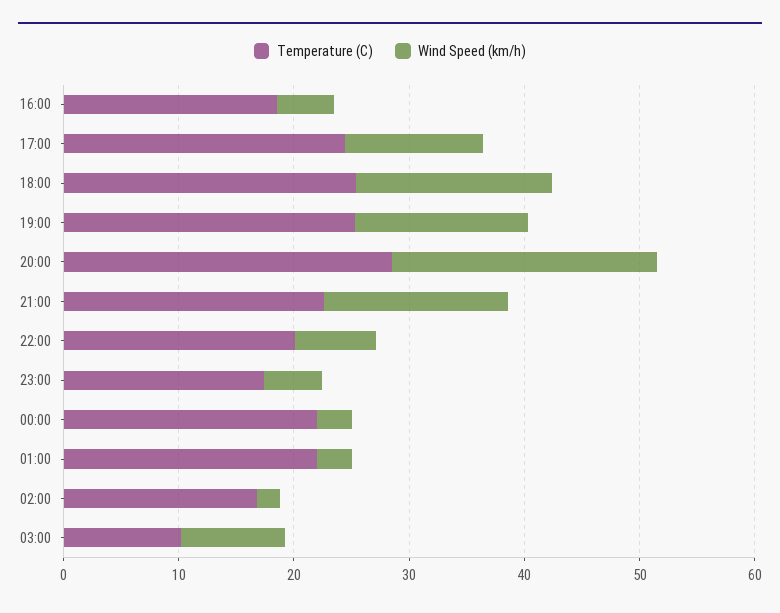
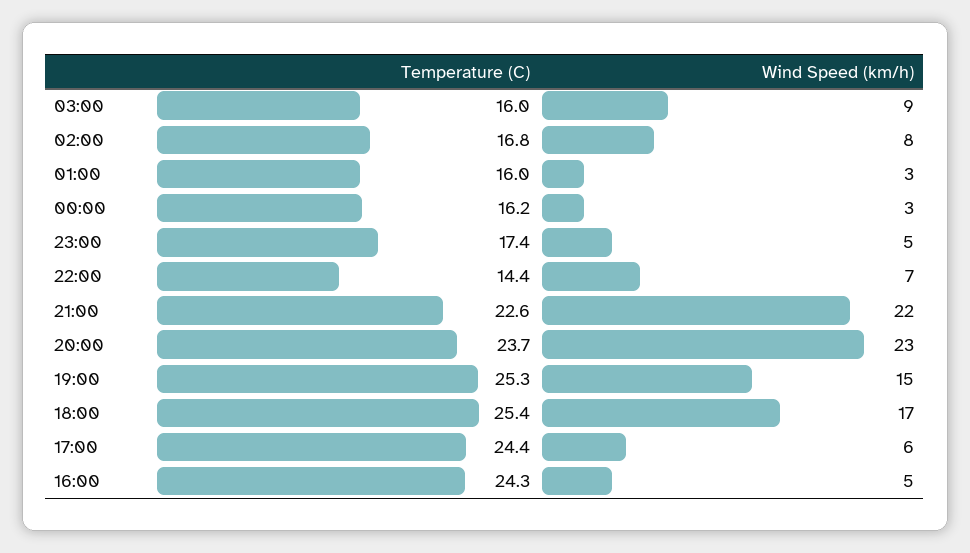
  {
    "Temperature (C)": {
-     "16:00": 18,
+     "16:00": 24.3,
      "17:00": 24.4,
      "18:00": 25.4,
      "19:00": 25.3,
-     "20:00": 28,
+     "20:00": 23.7,
      "21:00": 22.6,
-     "22:00": 20,
+     "22:00": 14.4,
      "23:00": 17.4,
-     "00:00": 22,
+     "00:00": 16.2,
-     "01:00": 22,
+     "01:00": 16,
      "02:00": 16.8,
-     "03:00": 10
+     "03:00": 16
    },
    "Wind Speed (km/h)": {
      "16:00": 5,
-     "17:00": 12,
+     "17:00": 6,
      "18:00": 17,
      "19:00": 15,
      "20:00": 23,
-     "21:00": 16,
+     "21:00": 22,
      "22:00": 7,
      "23:00": 5,
      "00:00": 3,
      "01:00": 3,
-     "02:00": 2,
+     "02:00": 8,
      "03:00": 9
    }
  }

